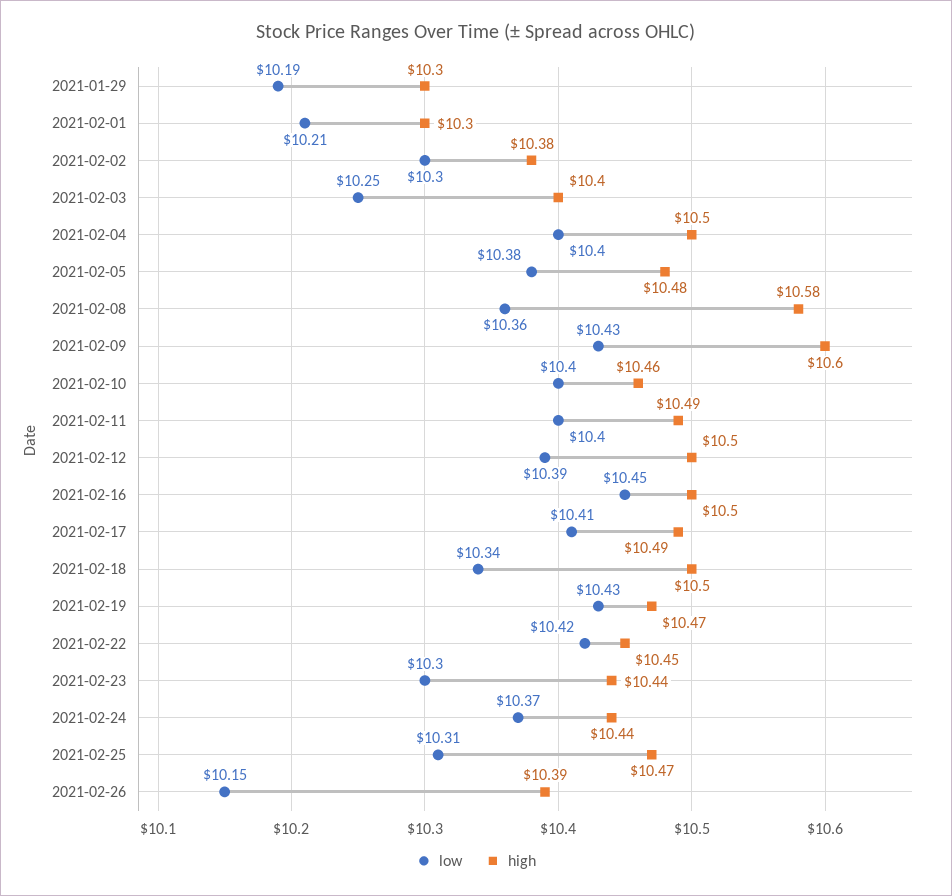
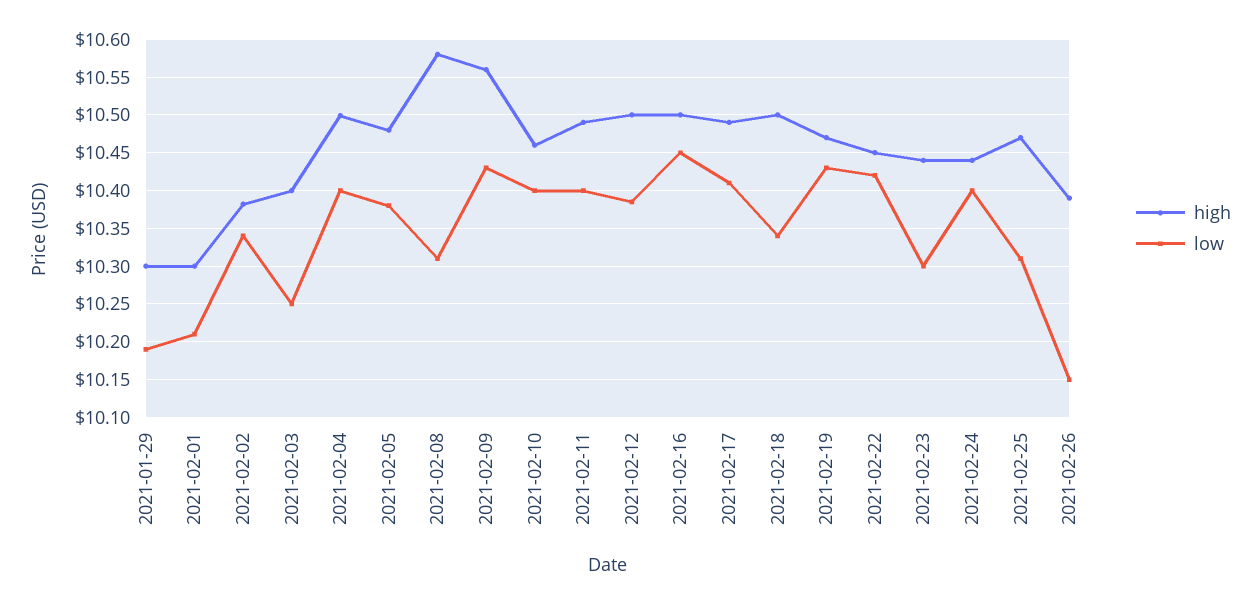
  {
    "low": {
      "2021-01-29": 10.19,
      "2021-02-01": 10.21,
-     "2021-02-02": 10.3,
+     "2021-02-02": 10.34,
      "2021-02-03": 10.25,
      "2021-02-04": 10.4,
      "2021-02-05": 10.38,
-     "2021-02-08": 10.36,
+     "2021-02-08": 10.31,
      "2021-02-09": 10.43,
      "2021-02-10": 10.4,
      "2021-02-11": 10.4,
      "2021-02-12": 10.39,
      "2021-02-16": 10.45,
      "2021-02-17": 10.41,
      "2021-02-18": 10.34,
      "2021-02-19": 10.43,
      "2021-02-22": 10.42,
      "2021-02-23": 10.3,
-     "2021-02-24": 10.37,
+     "2021-02-24": 10.4,
      "2021-02-25": 10.31,
      "2021-02-26": 10.15
    },
    "high": {
      "2021-01-29": 10.3,
      "2021-02-01": 10.3,
      "2021-02-02": 10.38,
      "2021-02-03": 10.4,
      "2021-02-04": 10.5,
      "2021-02-05": 10.48,
      "2021-02-08": 10.58,
-     "2021-02-09": 10.6,
+     "2021-02-09": 10.56,
      "2021-02-10": 10.46,
      "2021-02-11": 10.49,
      "2021-02-12": 10.5,
      "2021-02-16": 10.5,
      "2021-02-17": 10.49,
      "2021-02-18": 10.5,
      "2021-02-19": 10.47,
      "2021-02-22": 10.45,
      "2021-02-23": 10.44,
      "2021-02-24": 10.44,
      "2021-02-25": 10.47,
      "2021-02-26": 10.39
    }
  }

